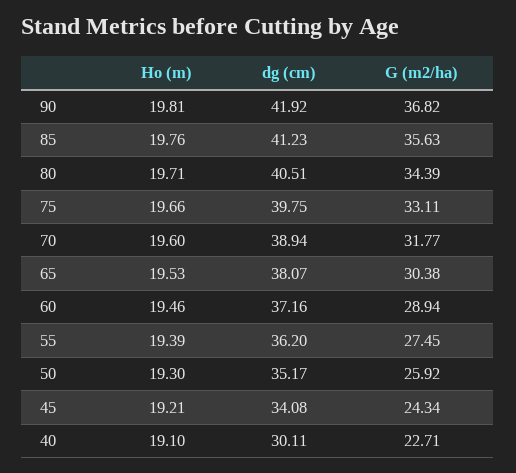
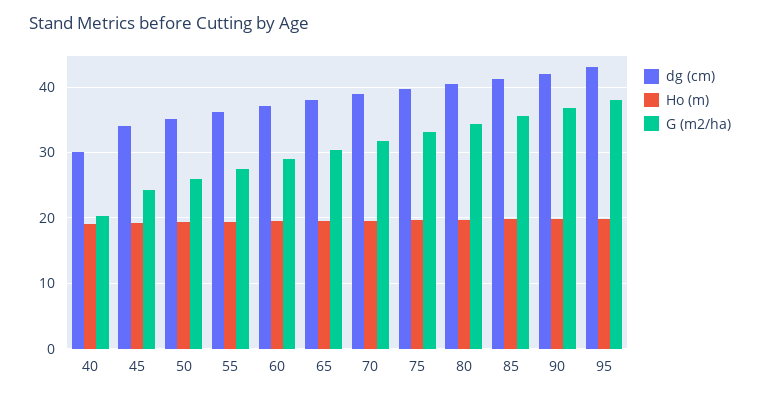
  {
    "Ho (m)": {
      "90": 19.81,
      "85": 19.76,
      "80": 19.71,
      "75": 19.66,
      "70": 19.6,
      "65": 19.53,
      "60": 19.46,
      "55": 19.39,
      "50": 19.3,
      "45": 19.21,
-     "40": 19.1
+     "40": 19.1,
+     "95": 20
    },
    "dg (cm)": {
      "90": 41.92,
      "85": 41.23,
      "80": 40.51,
      "75": 39.75,
      "70": 38.94,
      "65": 38.07,
      "60": 37.16,
      "55": 36.2,
      "50": 35.17,
      "45": 34.08,
-     "40": 30.11
+     "40": 30.11,
+     "95": 43
    },
    "G (m2/ha)": {
      "90": 36.82,
      "85": 35.63,
      "80": 34.39,
      "75": 33.11,
      "70": 31.77,
      "65": 30.38,
      "60": 28.94,
      "55": 27.45,
      "50": 25.92,
      "45": 24.34,
-     "40": 22.71
+     "40": 20,
+     "95": 38
    }
  }

